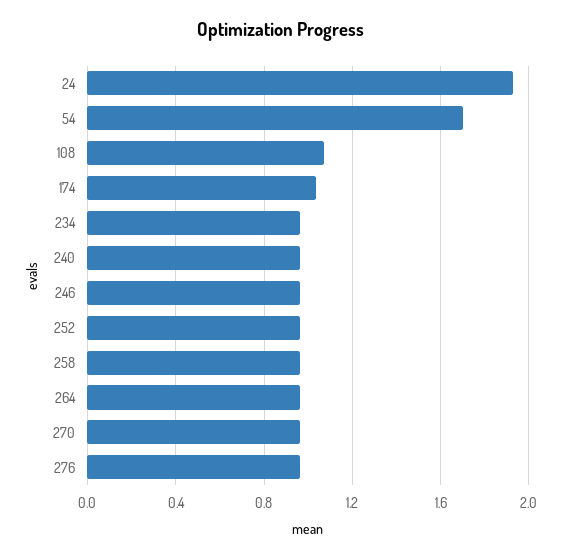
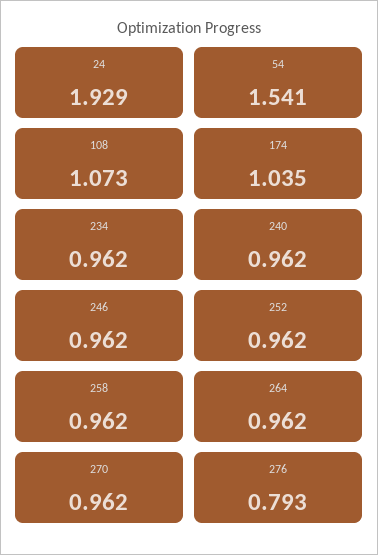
  {
    "24": 1.929,
-   "54": 1.7,
+   "54": 1.541,
    "108": 1.073,
    "174": 1.035,
    "234": 0.962,
    "240": 0.962,
    "246": 0.962,
    "252": 0.962,
    "258": 0.962,
    "264": 0.962,
    "270": 0.962,
-   "276": 0.95
+   "276": 0.793
  }

